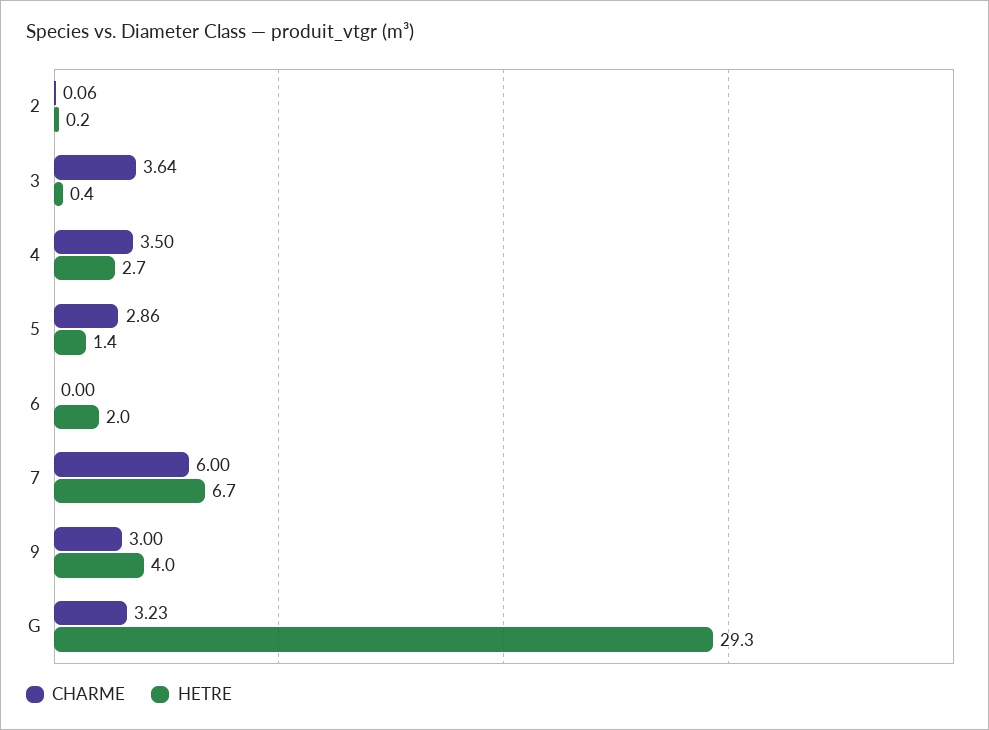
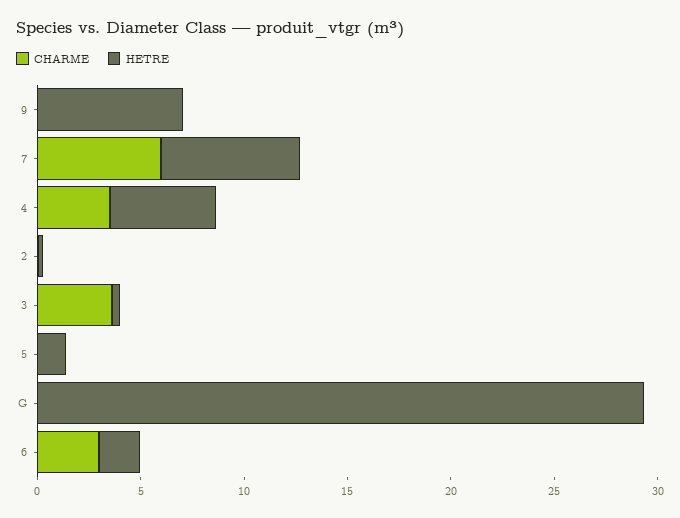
  {
    "CHARME": {
      "2": 0.06,
      "3": 3.64,
      "4": 3.5,
-     "5": 2.86,
+     "5": 0,
-     "6": 0,
+     "6": 3,
      "7": 6,
-     "9": 3,
+     "9": 0,
-     "G": 3.23
+     "G": 0
    },
    "HETRE": {
      "2": 0.2,
      "3": 0.4,
-     "4": 2.7,
+     "4": 5,
      "5": 1.4,
      "6": 2,
      "7": 6.7,
-     "9": 4,
+     "9": 7,
      "G": 29.3
    }
  }

